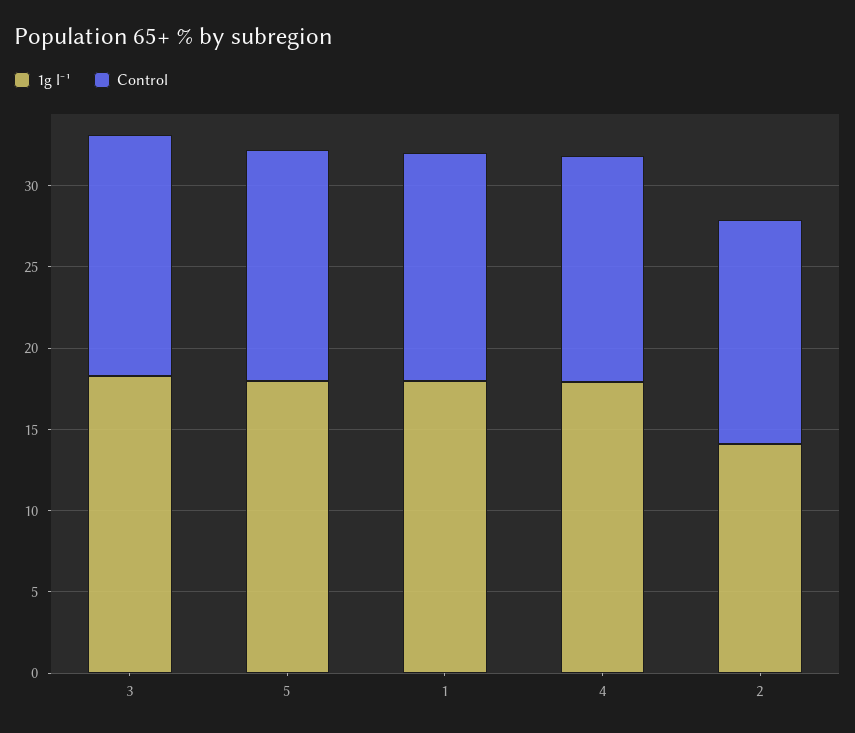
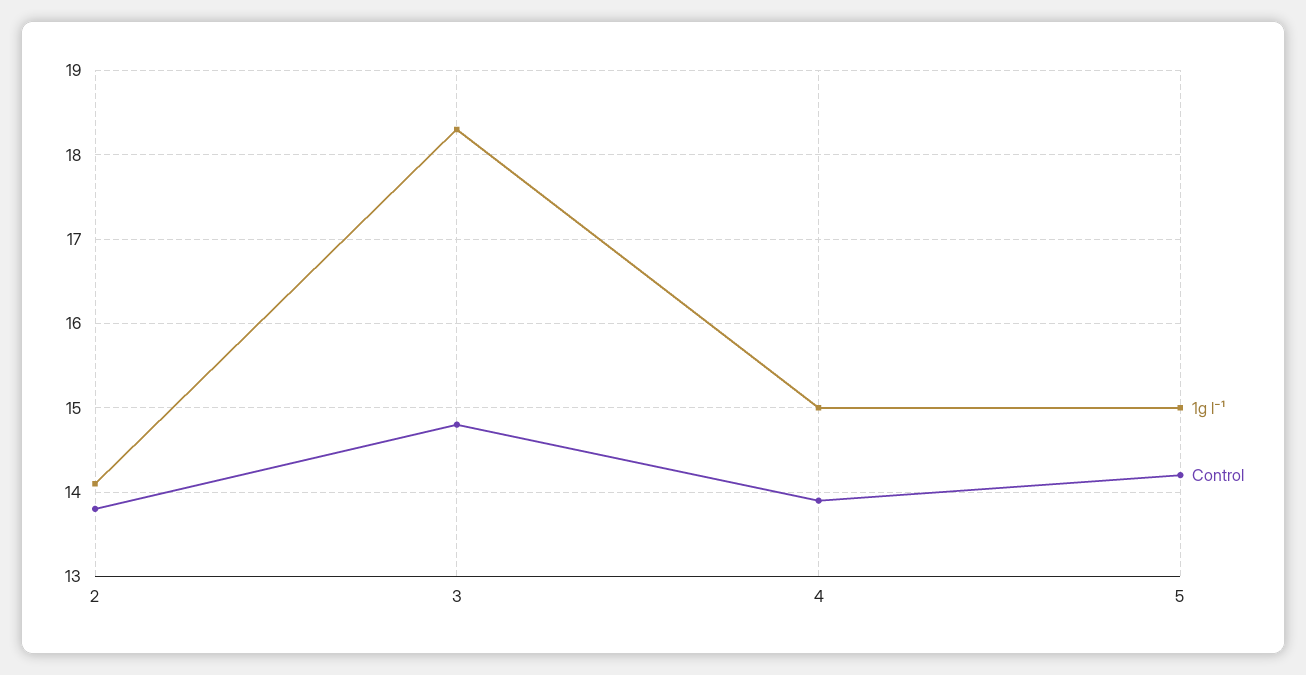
  {
    "1g l⁻¹": {
      "3": 18.3,
-     "5": 18,
+     "5": 15,
-     "1": 18,
-     "4": 18,
+     "4": 15,
      "2": 14.1
    },
    "Control": {
      "3": 14.8,
      "5": 14.2,
-     "1": 14,
      "4": 13.9,
      "2": 13.8
    }
  }

